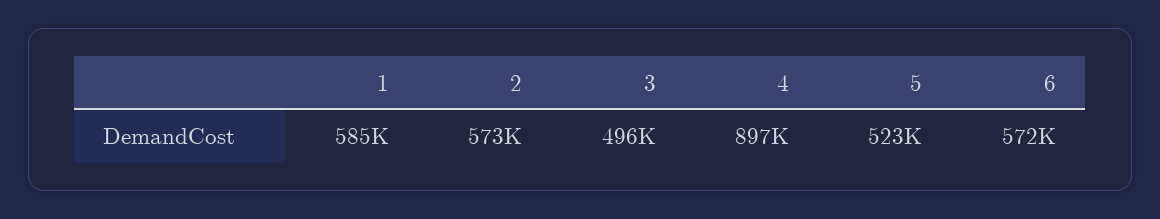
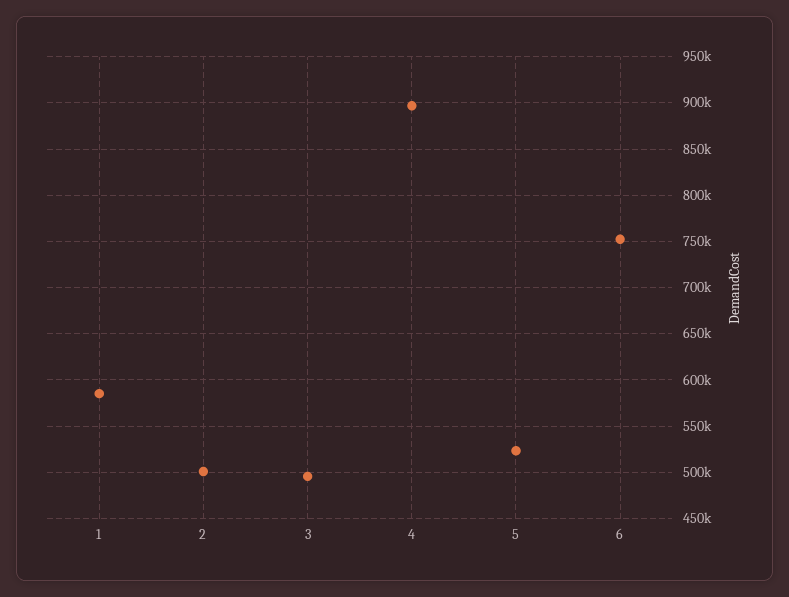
  {
    "1": 585000,
-   "2": 573000,
+   "2": 500000,
    "3": 496000,
    "4": 897000,
    "5": 523000,
-   "6": 572000
+   "6": 750000
  }

